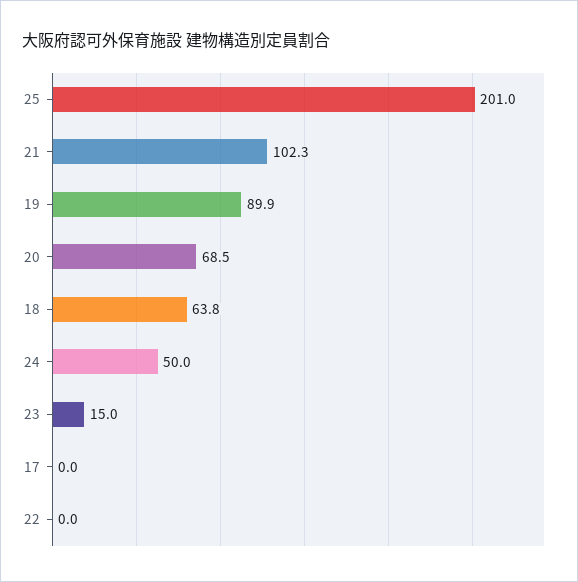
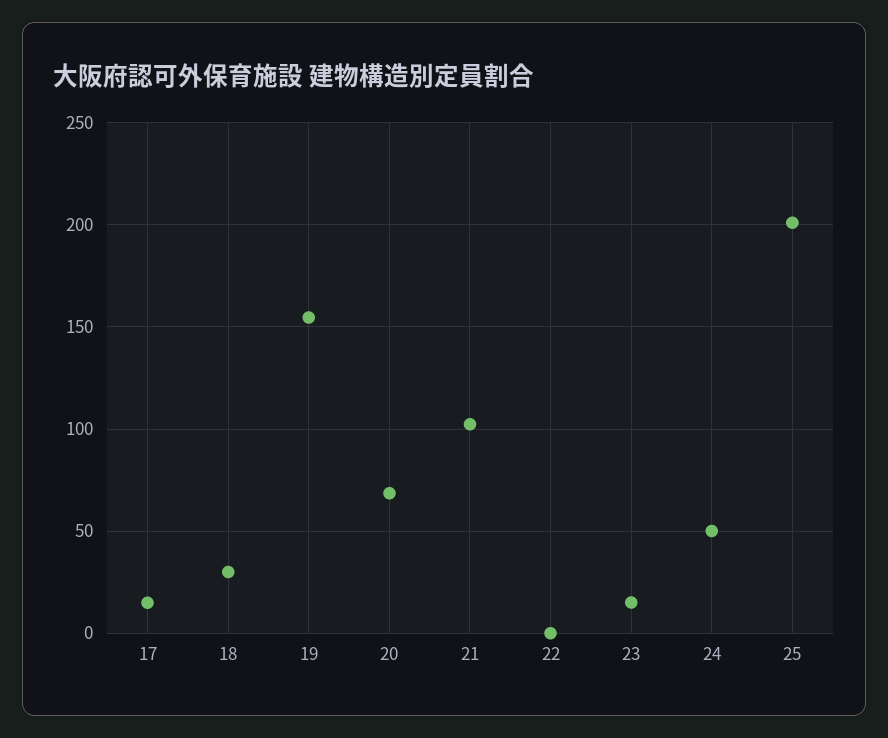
  {
    "25": 201,
    "21": 102.3,
-   "19": 89.9,
+   "19": 155,
    "20": 68.5,
-   "18": 63.8,
+   "18": 30,
    "24": 50,
    "23": 15,
-   "17": 0,
+   "17": 15,
    "22": 0
  }

